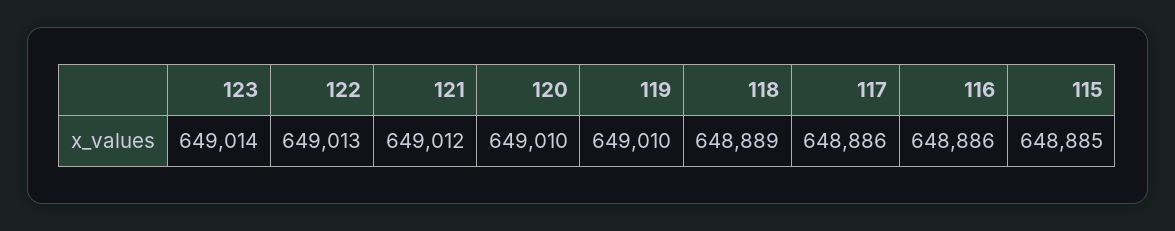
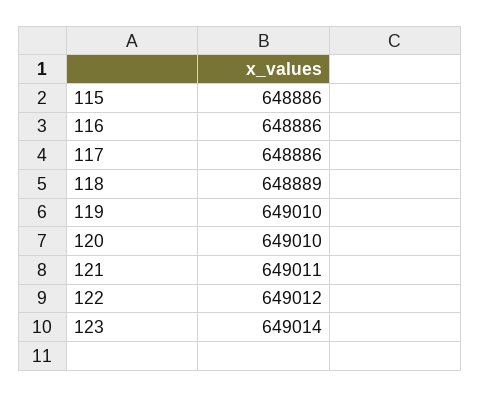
  {
    "123": 649014,
-   "122": 649013,
+   "122": 649012,
-   "121": 649012,
+   "121": 649011,
    "120": 649010,
    "119": 649010,
    "118": 648889,
    "117": 648886,
    "116": 648886,
-   "115": 648885
+   "115": 648886
  }

